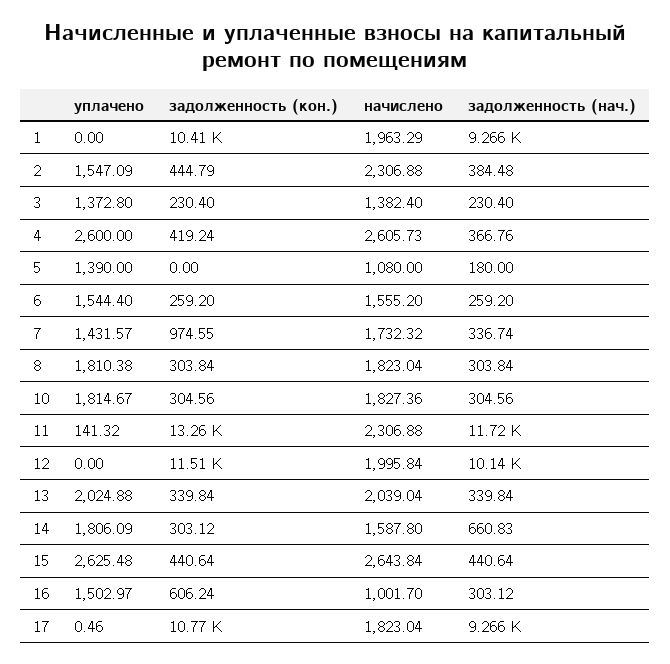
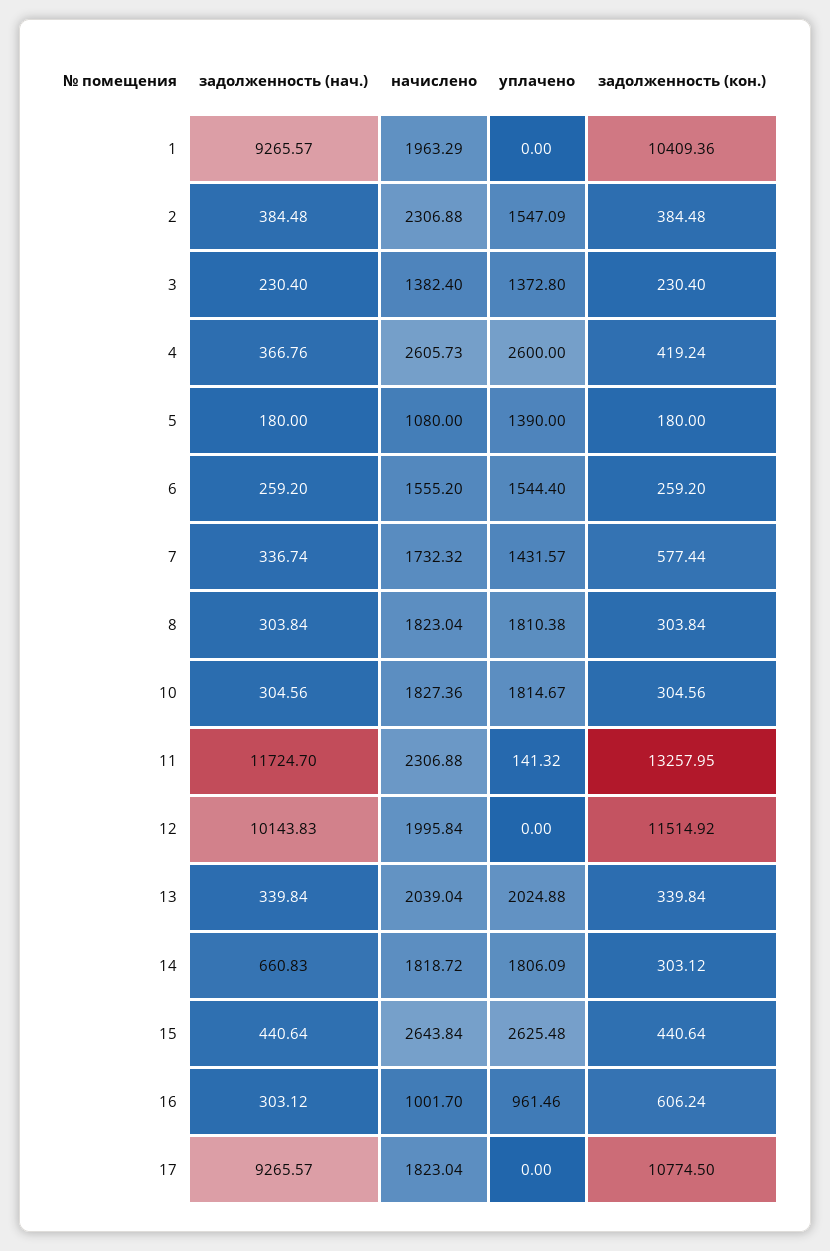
  {
    "уплачено": {
      "1": 0,
      "2": 1547.09,
      "3": 1372.8,
      "4": 2600,
      "5": 1390,
      "6": 1544.4,
      "7": 1431.57,
      "8": 1810.38,
      "10": 1814.67,
      "11": 141.32,
      "12": 0,
      "13": 2024.88,
      "14": 1806.09,
      "15": 2625.48,
-     "16": 1502.97,
+     "16": 961.46,
-     "17": 0.46
+     "17": 0
    },
    "задолженность (кон.)": {
      "1": 10409.36,
-     "2": 444.79,
+     "2": 384.48,
      "3": 230.4,
      "4": 419.24,
-     "5": 0,
+     "5": 180,
      "6": 259.2,
-     "7": 974.55,
+     "7": 577.44,
      "8": 303.84,
      "10": 304.56,
      "11": 13257.95,
      "12": 11514.92,
      "13": 339.84,
      "14": 303.12,
      "15": 440.64,
      "16": 606.24,
      "17": 10774.5
    },
    "начислено": {
      "1": 1963.29,
      "2": 2306.88,
      "3": 1382.4,
      "4": 2605.73,
      "5": 1080,
      "6": 1555.2,
      "7": 1732.32,
      "8": 1823.04,
      "10": 1827.36,
      "11": 2306.88,
      "12": 1995.84,
      "13": 2039.04,
-     "14": 1587.8,
+     "14": 1818.72,
      "15": 2643.84,
      "16": 1001.7,
      "17": 1823.04
    },
    "задолженность (нач.)": {
      "1": 9265.57,
      "2": 384.48,
      "3": 230.4,
      "4": 366.76,
      "5": 180,
      "6": 259.2,
      "7": 336.74,
      "8": 303.84,
      "10": 304.56,
      "11": 11724.7,
      "12": 10143.83,
      "13": 339.84,
      "14": 660.83,
      "15": 440.64,
      "16": 303.12,
      "17": 9265.57
    }
  }

